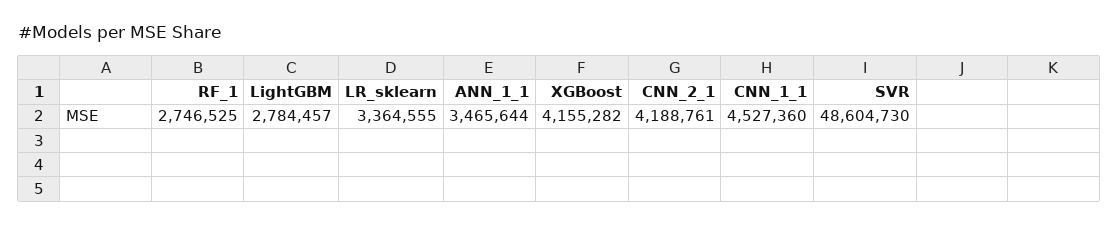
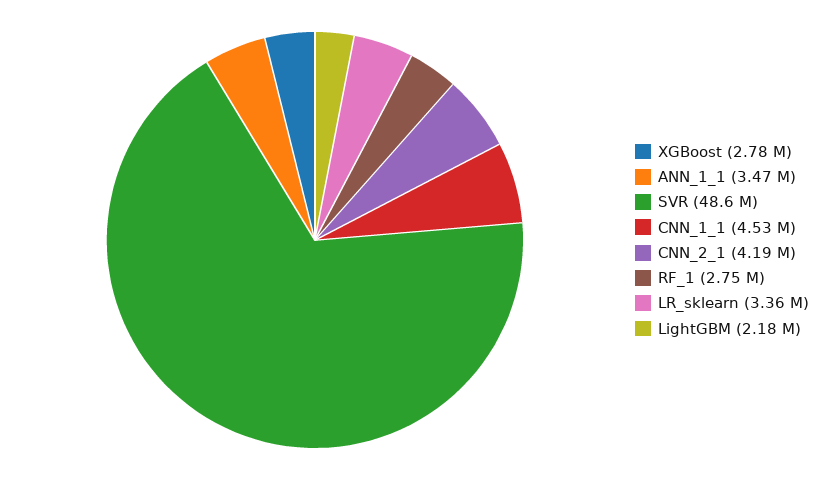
  {
    "RF_1": 2746525,
-   "LightGBM": 2784457,
+   "LightGBM": 2180000,
    "LR_sklearn": 3364555,
    "ANN_1_1": 3465644,
-   "XGBoost": 4155282,
+   "XGBoost": 2780000,
    "CNN_2_1": 4188761,
    "CNN_1_1": 4527360,
    "SVR": 48604730
  }

